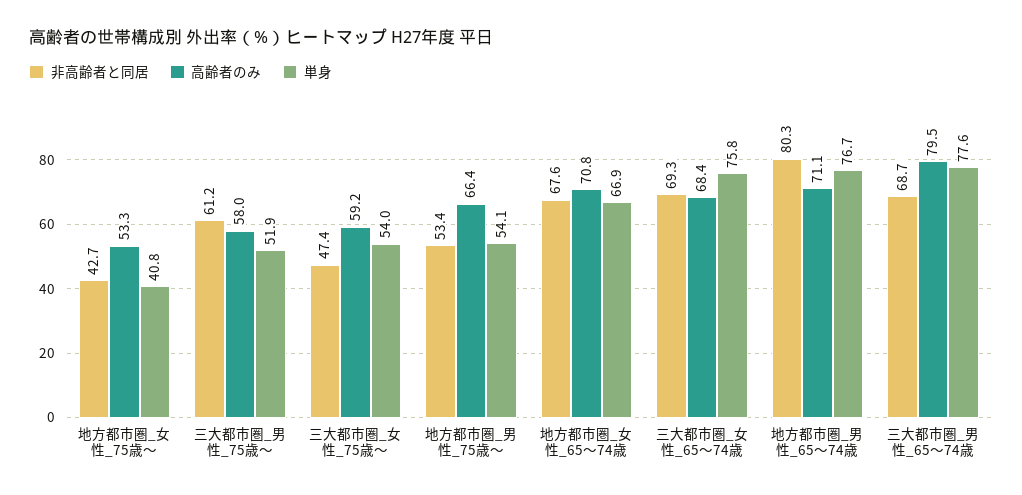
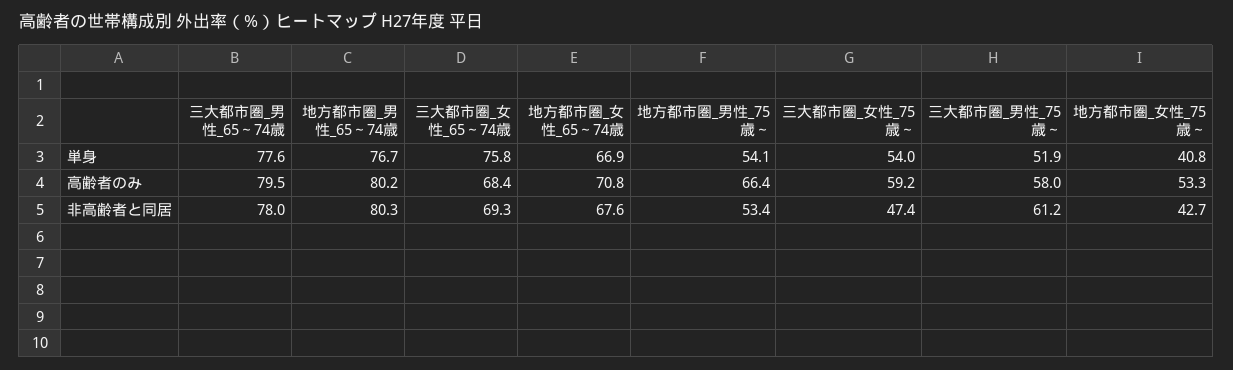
  {
    "非高齢者と同居": {
      "地方都市圏_女性_75歳～": 42.7,
      "三大都市圏_男性_75歳～": 61.2,
      "三大都市圏_女性_75歳～": 47.4,
      "地方都市圏_男性_75歳～": 53.4,
      "地方都市圏_女性_65～74歳": 67.6,
      "三大都市圏_女性_65～74歳": 69.3,
      "地方都市圏_男性_65～74歳": 80.3,
-     "三大都市圏_男性_65～74歳": 68.7
+     "三大都市圏_男性_65～74歳": 78
    },
    "高齢者のみ": {
      "地方都市圏_女性_75歳～": 53.3,
      "三大都市圏_男性_75歳～": 58,
      "三大都市圏_女性_75歳～": 59.2,
      "地方都市圏_男性_75歳～": 66.4,
      "地方都市圏_女性_65～74歳": 70.8,
      "三大都市圏_女性_65～74歳": 68.4,
-     "地方都市圏_男性_65～74歳": 71.1,
+     "地方都市圏_男性_65～74歳": 80.2,
      "三大都市圏_男性_65～74歳": 79.5
    },
    "単身": {
      "地方都市圏_女性_75歳～": 40.8,
      "三大都市圏_男性_75歳～": 51.9,
      "三大都市圏_女性_75歳～": 54,
      "地方都市圏_男性_75歳～": 54.1,
      "地方都市圏_女性_65～74歳": 66.9,
      "三大都市圏_女性_65～74歳": 75.8,
      "地方都市圏_男性_65～74歳": 76.7,
      "三大都市圏_男性_65～74歳": 77.6
    }
  }

